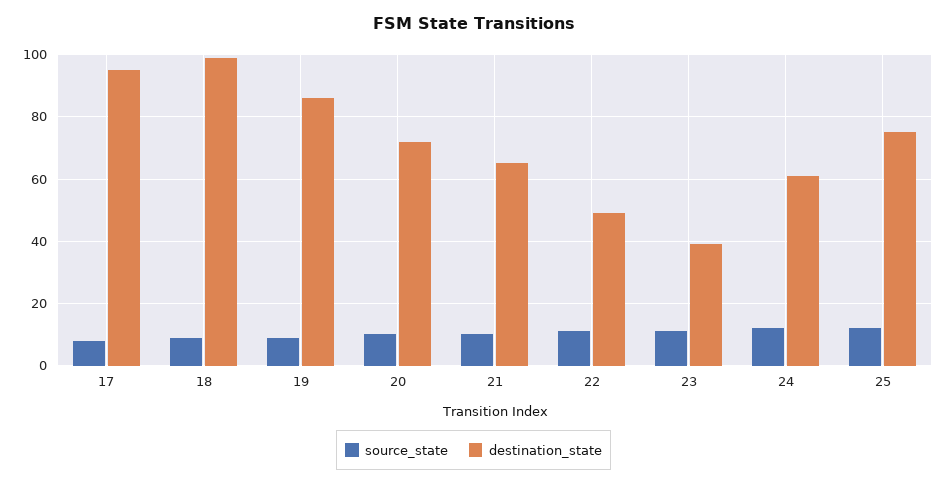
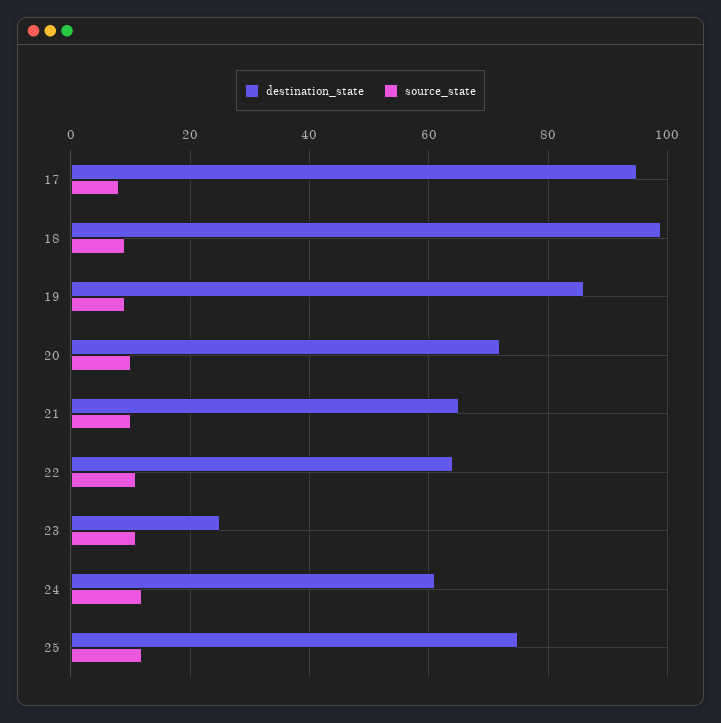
  {
    "source_state": {
      "17": 10,
      "18": 10,
      "19": 10,
      "20": 10,
      "21": 10,
      "22": 10,
      "23": 10,
      "24": 10,
      "25": 10
    },
    "destination_state": {
      "17": 95,
      "18": 100,
      "19": 85,
      "20": 70,
      "21": 65,
-     "22": 50,
+     "22": 65,
-     "23": 40,
+     "23": 25,
      "24": 60,
      "25": 75
    }
  }

